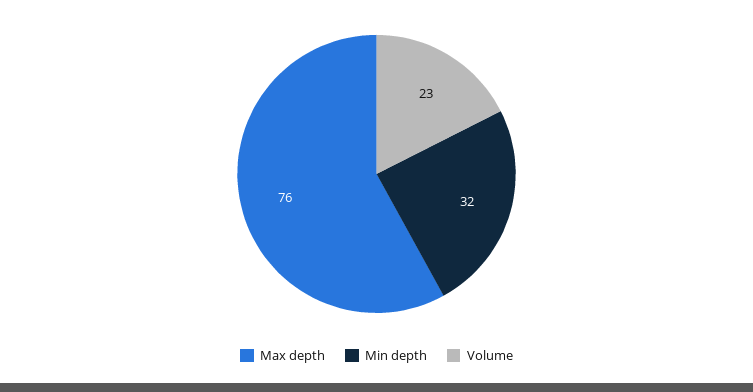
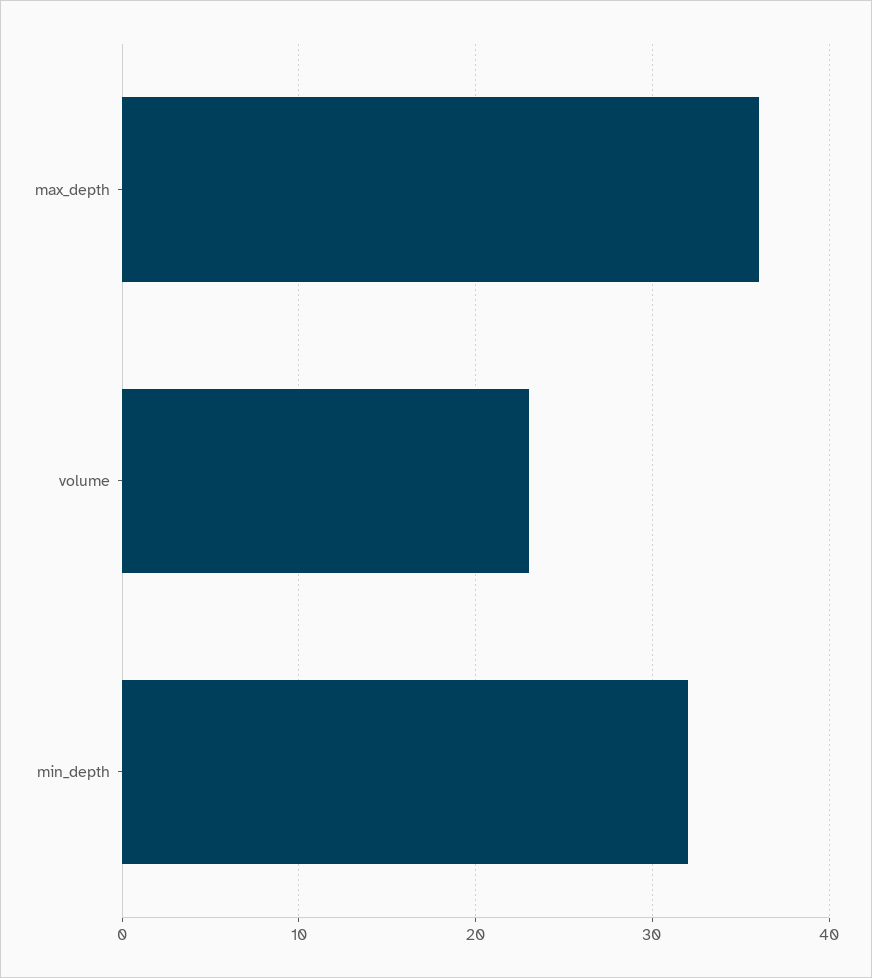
  {
-   "Max depth": 76,
+   "Max depth": 36,
    "Min depth": 32,
    "Volume": 23
  }

